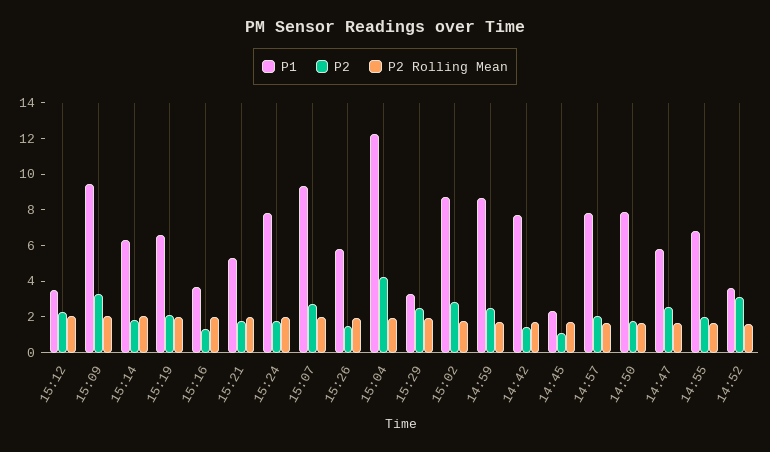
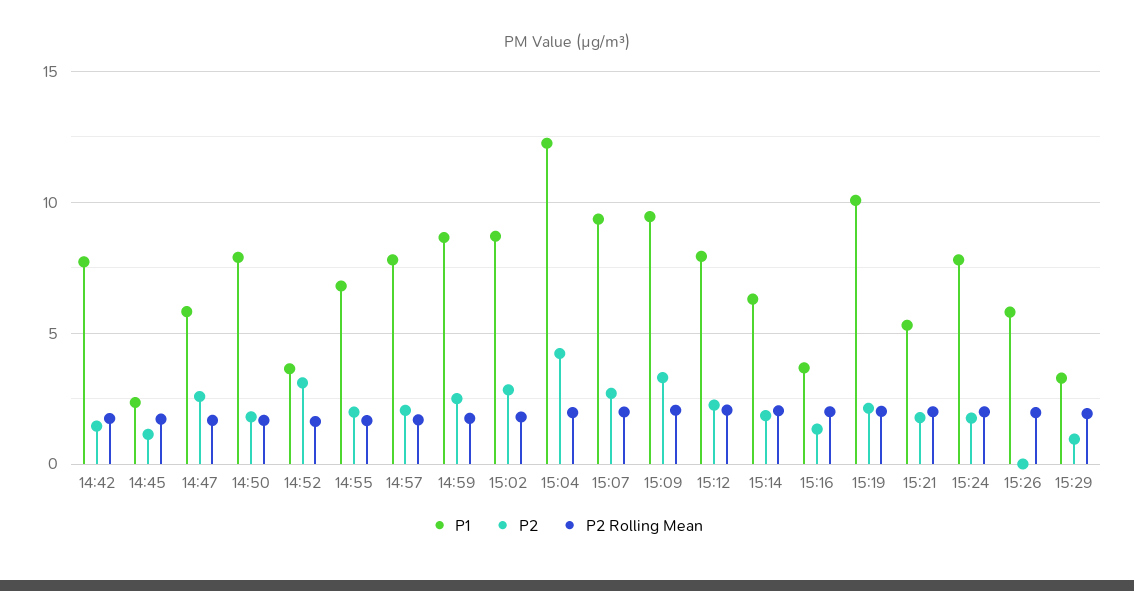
  {
    "P1": {
-     "15:12": 3.5,
+     "15:12": 8,
      "15:09": 9.5,
      "15:14": 6.5,
-     "15:19": 6.5,
+     "15:19": 10,
      "15:16": 3.5,
      "15:21": 5.5,
      "15:24": 8,
      "15:07": 9.5,
      "15:26": 6,
      "15:04": 12.5,
      "15:29": 3.5,
      "15:02": 8.5,
      "14:59": 8.5,
      "14:42": 7.5,
      "14:45": 2.5,
      "14:57": 8,
      "14:50": 8,
      "14:47": 6,
      "14:55": 7,
      "14:52": 3.5
    },
    "P2": {
      "15:12": 2.5,
      "15:09": 3.5,
      "15:14": 2,
      "15:19": 2,
      "15:16": 1.5,
      "15:21": 2,
      "15:24": 2,
      "15:07": 2.5,
-     "15:26": 1.5,
+     "15:26": 0,
      "15:04": 4,
-     "15:29": 2.5,
+     "15:29": 1,
      "15:02": 3,
      "14:59": 2.5,
      "14:42": 1.5,
      "14:45": 1,
      "14:57": 2,
      "14:50": 2,
      "14:47": 2.5,
      "14:55": 2,
      "14:52": 3
    },
    "P2 Rolling Mean": {
      "15:12": 2,
      "15:09": 2,
      "15:14": 2,
      "15:19": 2,
      "15:16": 2,
      "15:21": 2,
      "15:24": 2,
      "15:07": 2,
      "15:26": 2,
      "15:04": 2,
      "15:29": 2,
      "15:02": 2,
      "14:59": 1.5,
      "14:42": 1.5,
      "14:45": 1.5,
      "14:57": 1.5,
      "14:50": 1.5,
      "14:47": 1.5,
      "14:55": 1.5,
      "14:52": 1.5
    }
  }

